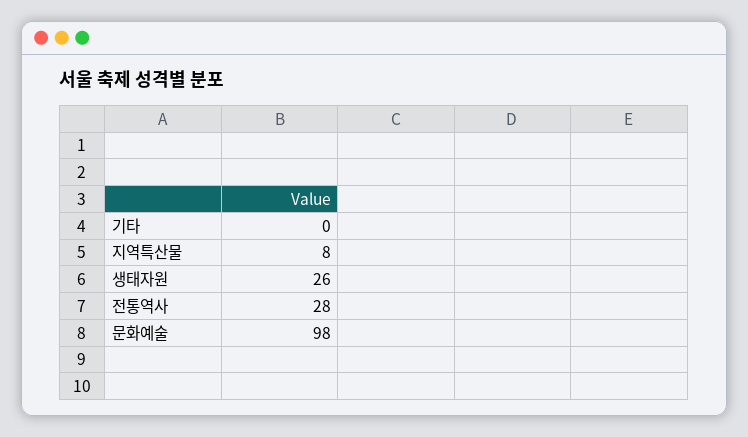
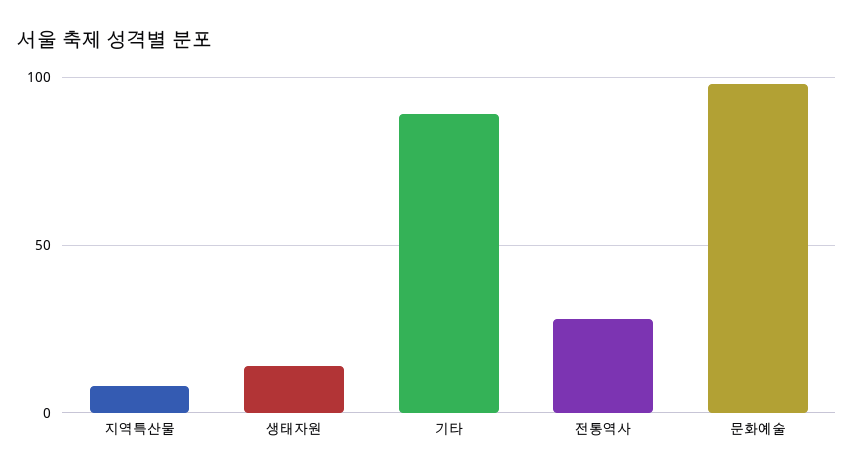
  {
-   "기타": 0,
+   "기타": 90,
    "지역특산물": 8,
-   "생태자원": 26,
+   "생태자원": 15,
    "전통역사": 28,
    "문화예술": 98
  }

